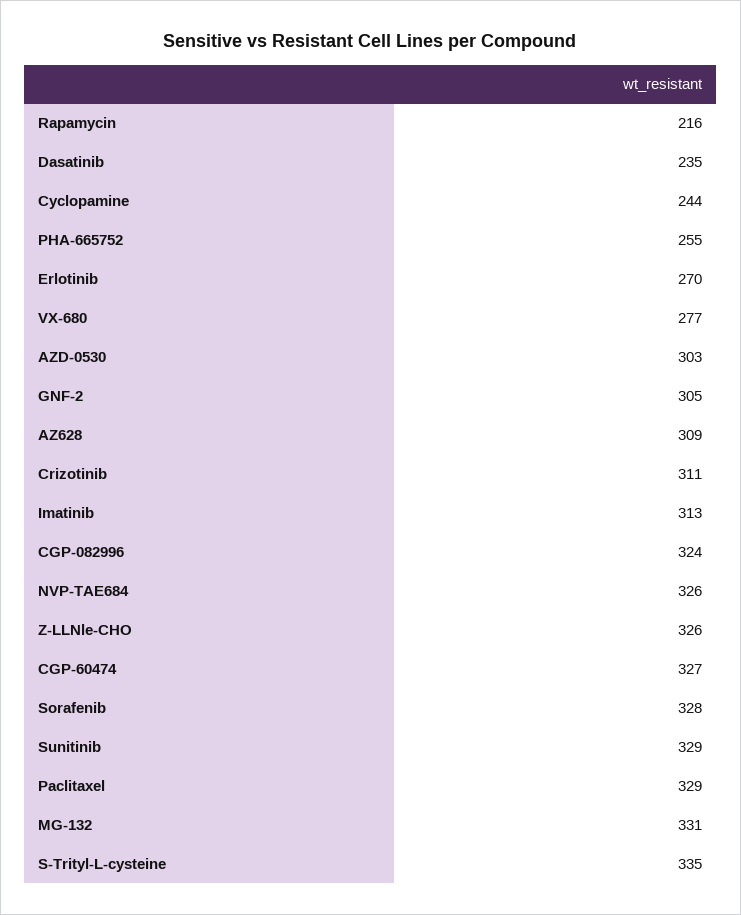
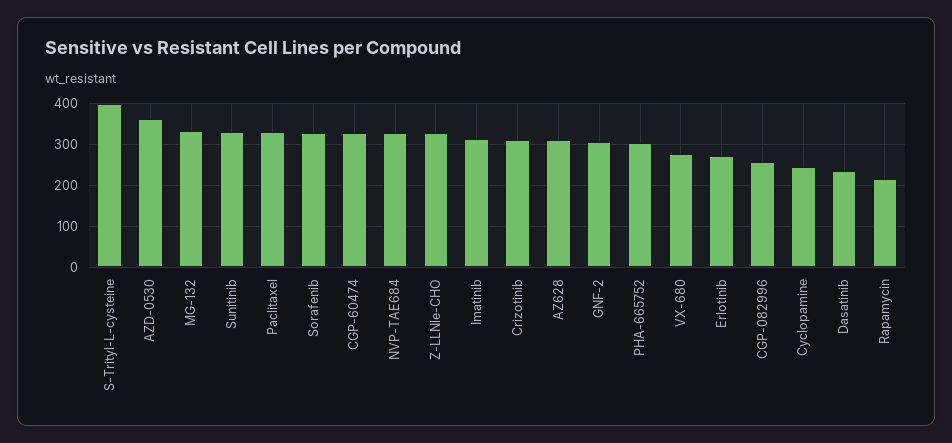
  {
    "Rapamycin": 216,
    "Dasatinib": 235,
    "Cyclopamine": 244,
-   "PHA-665752": 255,
+   "PHA-665752": 300,
    "Erlotinib": 270,
    "VX-680": 277,
-   "AZD-0530": 303,
+   "AZD-0530": 360,
    "GNF-2": 305,
    "AZ628": 309,
    "Crizotinib": 311,
    "Imatinib": 313,
-   "CGP-082996": 324,
+   "CGP-082996": 260,
    "NVP-TAE684": 326,
    "Z-LLNle-CHO": 326,
    "CGP-60474": 327,
    "Sorafenib": 328,
    "Sunitinib": 329,
    "Paclitaxel": 329,
    "MG-132": 331,
-   "S-Trityl-L-cysteine": 335
+   "S-Trityl-L-cysteine": 400
  }

